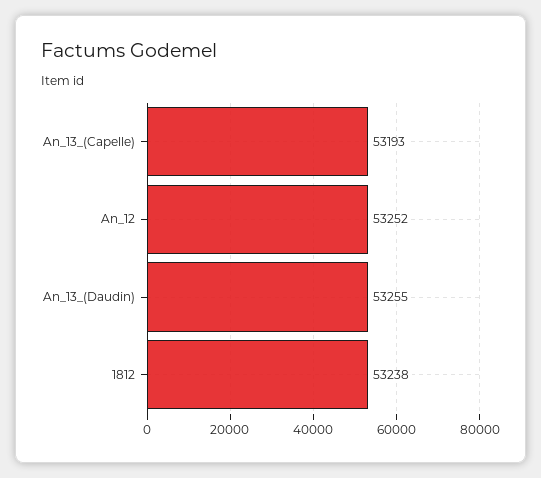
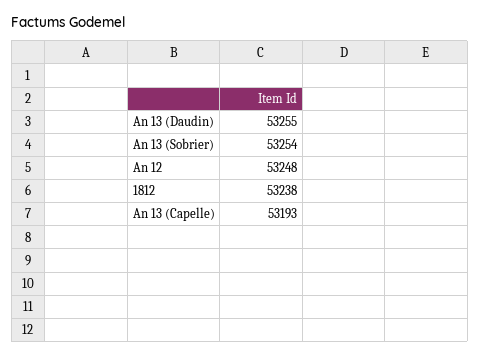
  {
    "An_13_(Capelle)": 53193,
-   "An_12": 53252,
+   "An_12": 53248,
    "An_13_(Daudin)": 53255,
-   "1812": 53238
+   "1812": 53238,
+   "An 13 (Sobrier)": 53254
  }

